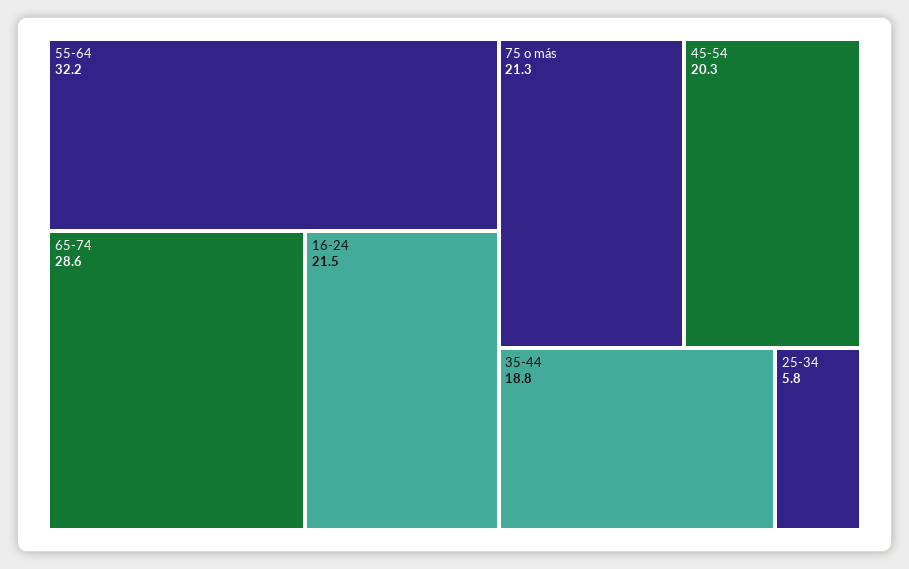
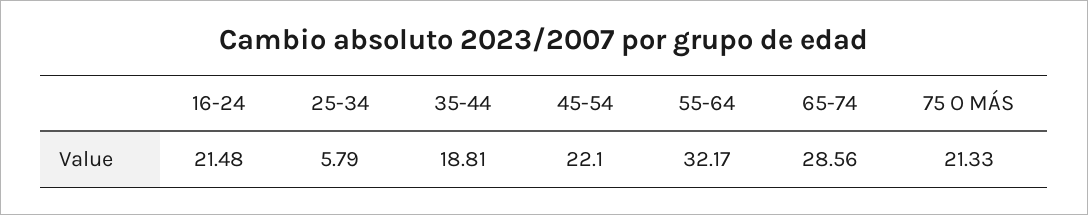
  {
    "55-64": 32.17,
    "65-74": 28.56,
    "16-24": 21.48,
    "75 o más": 21.33,
-   "45-54": 20.3,
+   "45-54": 22.1,
    "35-44": 18.81,
    "25-34": 5.79
  }

